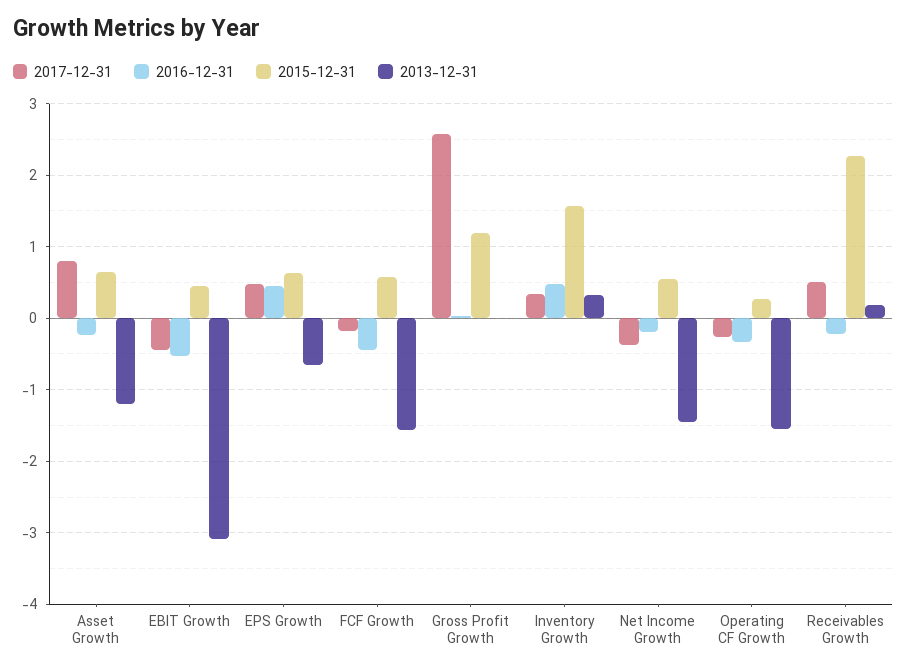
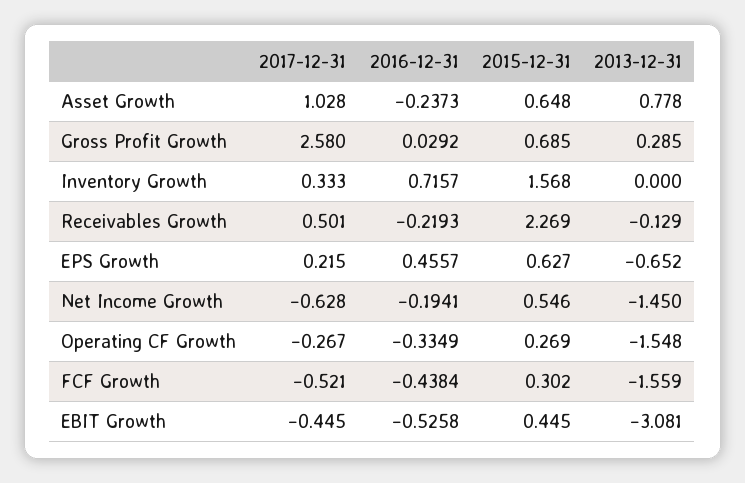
  {
    "2017-12-31": {
-     "Asset Growth": 0.8,
+     "Asset Growth": 1.028,
      "EBIT Growth": -0.445,
-     "EPS Growth": 0.5,
+     "EPS Growth": 0.215,
-     "FCF Growth": -0.2,
+     "FCF Growth": -0.521,
      "Gross Profit Growth": 2.58,
      "Inventory Growth": 0.333,
-     "Net Income Growth": -0.4,
+     "Net Income Growth": -0.628,
      "Operating CF Growth": -0.267,
      "Receivables Growth": 0.501
    },
    "2016-12-31": {
      "Asset Growth": -0.2373,
      "EBIT Growth": -0.5258,
      "EPS Growth": 0.4557,
      "FCF Growth": -0.4384,
      "Gross Profit Growth": 0.0292,
-     "Inventory Growth": 0.5,
+     "Inventory Growth": 0.7157,
      "Net Income Growth": -0.1941,
      "Operating CF Growth": -0.3349,
      "Receivables Growth": -0.2193
    },
    "2015-12-31": {
      "Asset Growth": 0.648,
      "EBIT Growth": 0.445,
      "EPS Growth": 0.627,
-     "FCF Growth": 0.6,
+     "FCF Growth": 0.302,
-     "Gross Profit Growth": 1.2,
+     "Gross Profit Growth": 0.685,
      "Inventory Growth": 1.568,
      "Net Income Growth": 0.546,
      "Operating CF Growth": 0.269,
      "Receivables Growth": 2.269
    },
    "2013-12-31": {
-     "Asset Growth": -1.2,
+     "Asset Growth": 0.778,
      "EBIT Growth": -3.081,
      "EPS Growth": -0.652,
      "FCF Growth": -1.559,
-     "Gross Profit Growth": 0,
+     "Gross Profit Growth": 0.285,
-     "Inventory Growth": 0.3,
+     "Inventory Growth": 0,
      "Net Income Growth": -1.45,
      "Operating CF Growth": -1.548,
-     "Receivables Growth": 0.2
+     "Receivables Growth": -0.129
    }
  }

